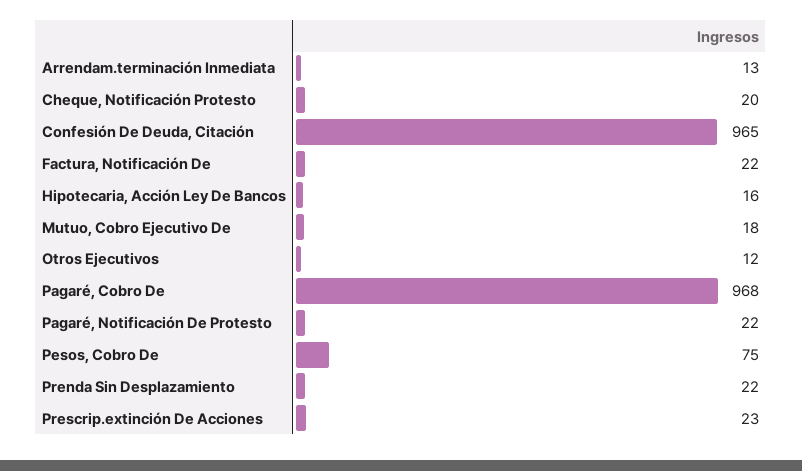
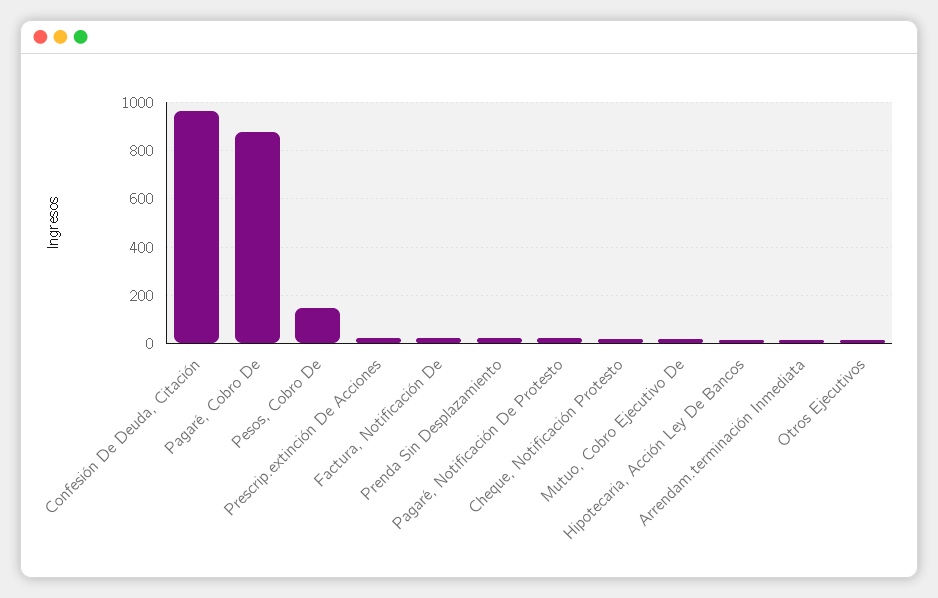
  {
    "Arrendam.terminación Inmediata": 13,
    "Cheque, Notificación Protesto": 20,
    "Confesión De Deuda, Citación": 965,
    "Factura, Notificación De": 22,
    "Hipotecaria, Acción Ley De Bancos": 16,
    "Mutuo, Cobro Ejecutivo De": 18,
    "Otros Ejecutivos": 12,
-   "Pagaré, Cobro De": 968,
+   "Pagaré, Cobro De": 875,
    "Pagaré, Notificación De Protesto": 22,
-   "Pesos, Cobro De": 75,
+   "Pesos, Cobro De": 150,
    "Prenda Sin Desplazamiento": 22,
    "Prescrip.extinción De Acciones": 23
  }

